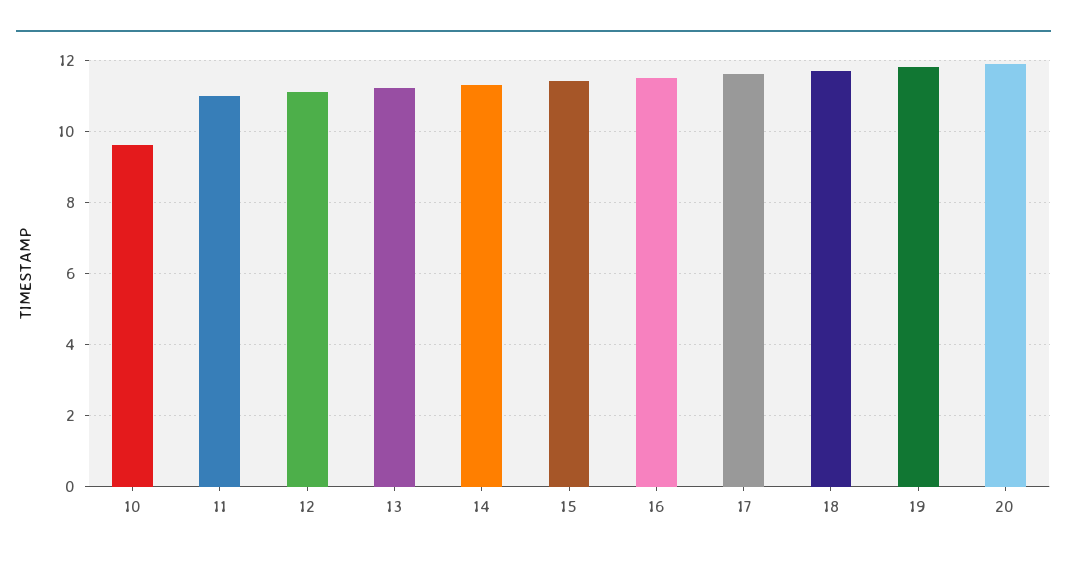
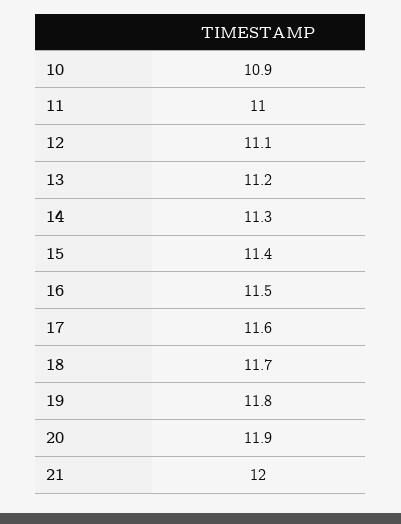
  {
-   "10": 9.5,
+   "10": 10.9,
    "11": 11,
    "12": 11.1,
    "13": 11.2,
    "14": 11.3,
    "15": 11.4,
    "16": 11.5,
    "17": 11.6,
    "18": 11.7,
    "19": 11.8,
-   "20": 11.9
+   "20": 11.9,
+   "21": 12
  }

